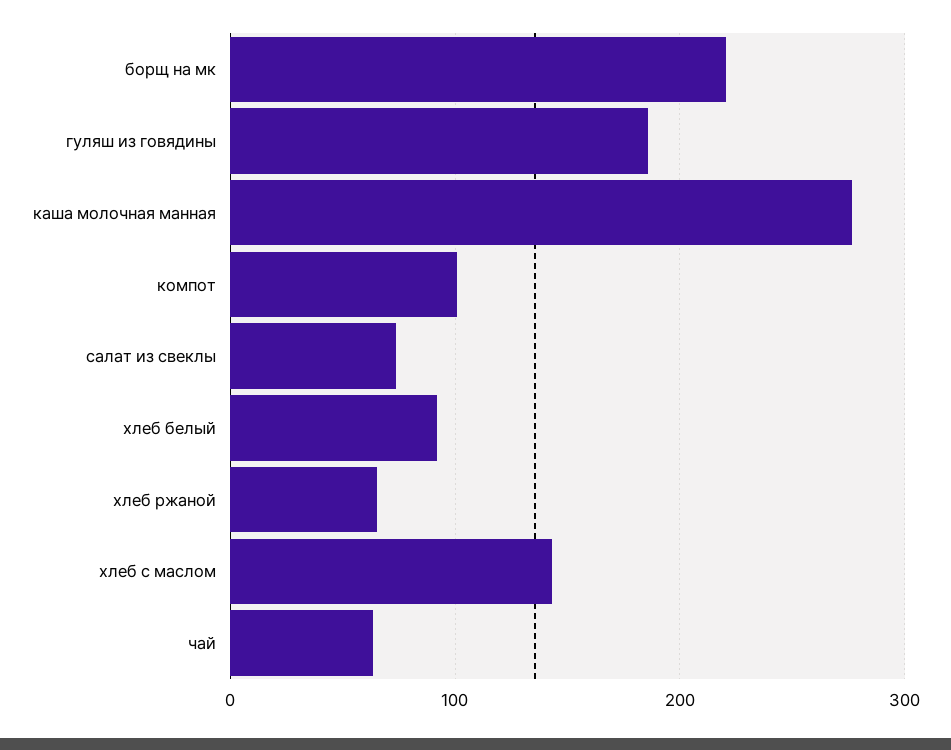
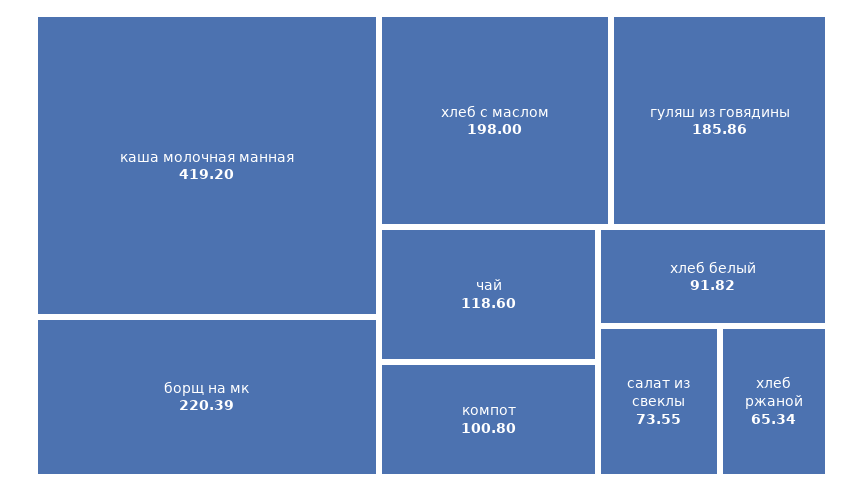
  {
    "борщ на мк": 220.39,
    "гуляш из говядины": 185.86,
-   "каша молочная манная": 280,
+   "каша молочная манная": 419.2,
    "компот": 100.8,
    "салат из свеклы": 73.55,
    "хлеб белый": 91.82,
    "хлеб ржаной": 65.34,
-   "хлеб с маслом": 140,
+   "хлеб с маслом": 198,
-   "чай": 60
+   "чай": 118.6
  }

